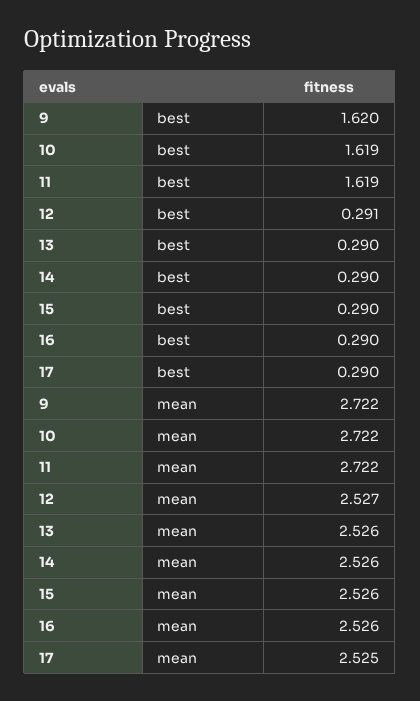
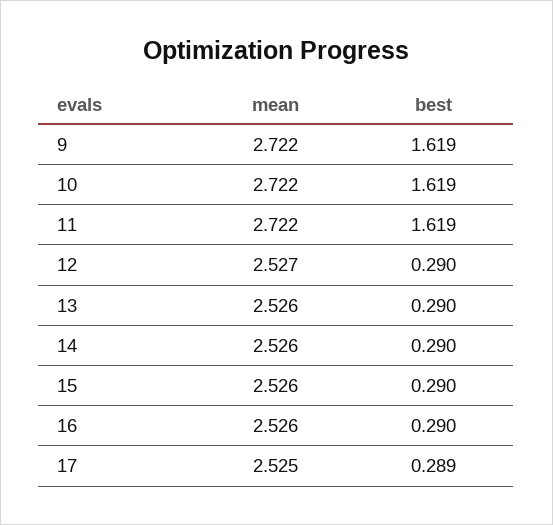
  {
    "9": {
-     "best": 1.62,
+     "best": 1.619,
      "mean": 2.722
    },
    "10": {
      "best": 1.619,
      "mean": 2.722
    },
    "11": {
      "best": 1.619,
      "mean": 2.722
    },
    "12": {
-     "best": 0.291,
+     "best": 0.29,
      "mean": 2.527
    },
    "13": {
      "best": 0.29,
      "mean": 2.526
    },
    "14": {
      "best": 0.29,
      "mean": 2.526
    },
    "15": {
      "best": 0.29,
      "mean": 2.526
    },
    "16": {
      "best": 0.29,
      "mean": 2.526
    },
    "17": {
-     "best": 0.29,
+     "best": 0.289,
      "mean": 2.525
    }
  }

